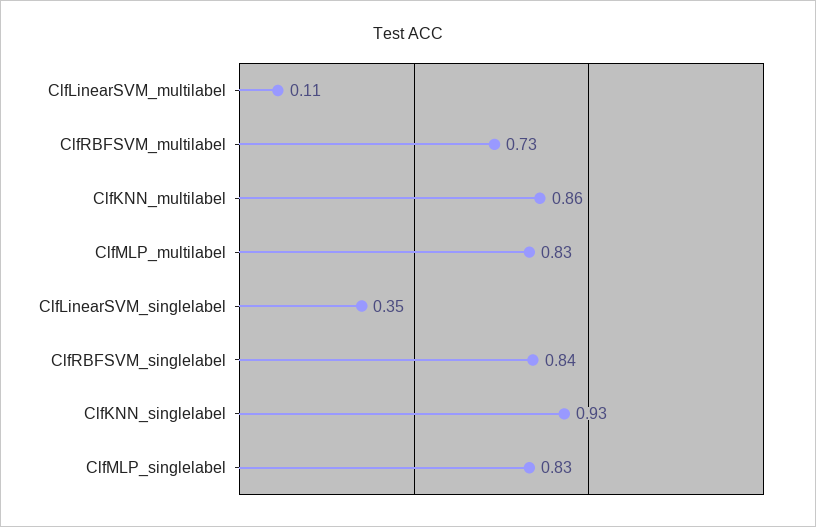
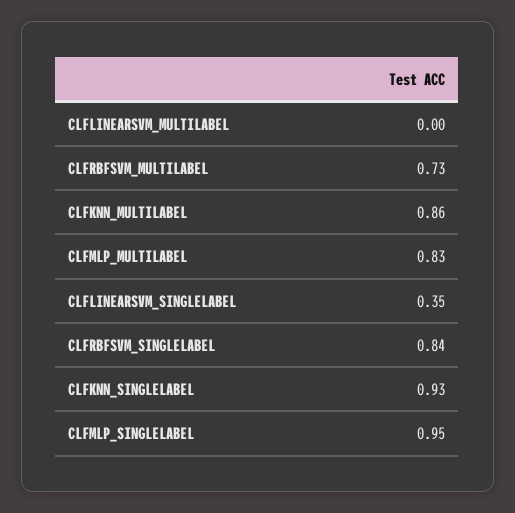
  {
-   "ClfLinearSVM_multilabel": 0.11,
+   "ClfLinearSVM_multilabel": 0,
    "ClfRBFSVM_multilabel": 0.73,
    "ClfKNN_multilabel": 0.86,
    "ClfMLP_multilabel": 0.83,
    "ClfLinearSVM_singlelabel": 0.35,
    "ClfRBFSVM_singlelabel": 0.84,
    "ClfKNN_singlelabel": 0.93,
-   "ClfMLP_singlelabel": 0.83
+   "ClfMLP_singlelabel": 0.95
  }

